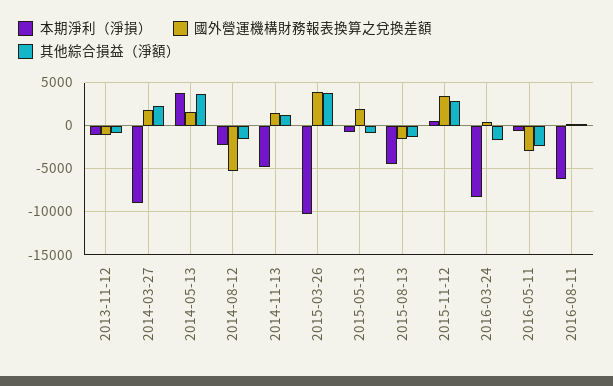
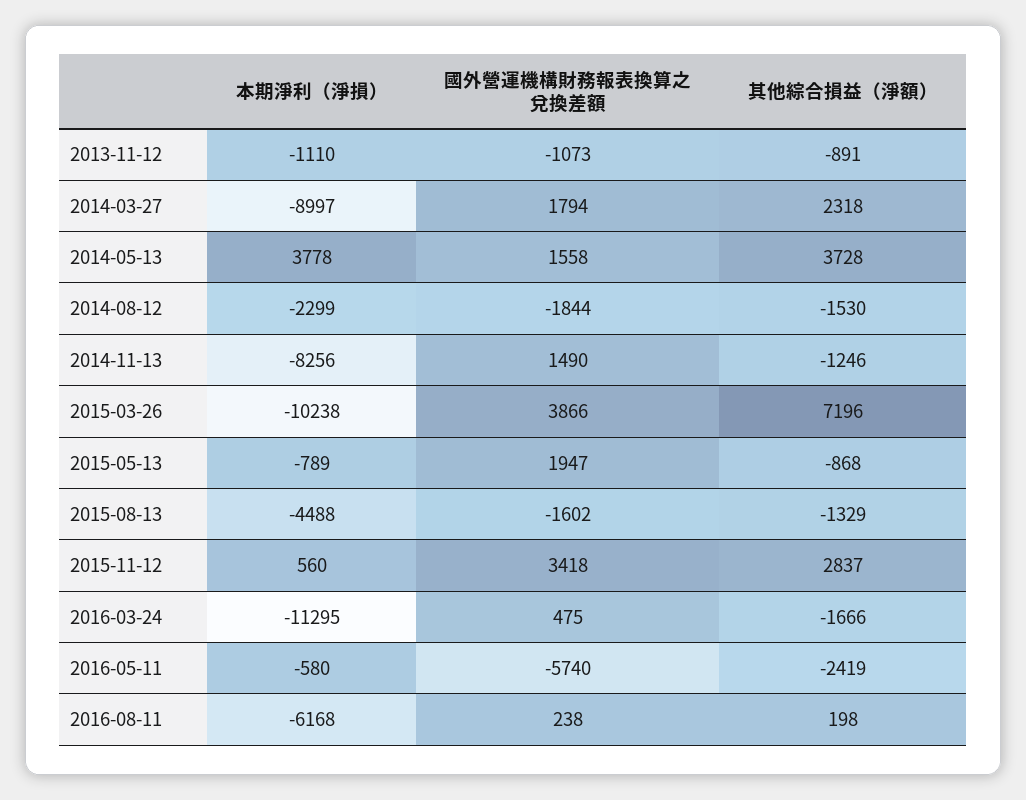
  {
    "本期淨利（淨損）": {
      "2013-11-12": -1110,
      "2014-03-27": -8997,
      "2014-05-13": 3778,
      "2014-08-12": -2299,
-     "2014-11-13": -5000,
+     "2014-11-13": -8256,
      "2015-03-26": -10238,
      "2015-05-13": -789,
      "2015-08-13": -4488,
      "2015-11-12": 560,
-     "2016-03-24": -8000,
+     "2016-03-24": -11295,
      "2016-05-11": -580,
      "2016-08-11": -6168
    },
    "國外營運機構財務報表換算之兌換差額": {
      "2013-11-12": -1073,
      "2014-03-27": 1794,
      "2014-05-13": 1558,
-     "2014-08-12": -5000,
+     "2014-08-12": -1844,
      "2014-11-13": 1490,
      "2015-03-26": 3866,
      "2015-05-13": 1947,
      "2015-08-13": -1602,
      "2015-11-12": 3418,
      "2016-03-24": 475,
-     "2016-05-11": -3000,
+     "2016-05-11": -5740,
      "2016-08-11": 238
    },
    "其他綜合損益（淨額）": {
      "2013-11-12": -891,
      "2014-03-27": 2318,
      "2014-05-13": 3728,
      "2014-08-12": -1530,
-     "2014-11-13": 1000,
+     "2014-11-13": -1246,
-     "2015-03-26": 4000,
+     "2015-03-26": 7196,
      "2015-05-13": -868,
      "2015-08-13": -1329,
      "2015-11-12": 2837,
      "2016-03-24": -1666,
      "2016-05-11": -2419,
      "2016-08-11": 198
    }
  }

